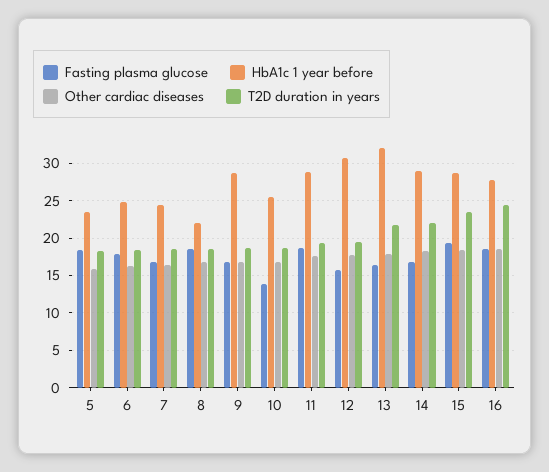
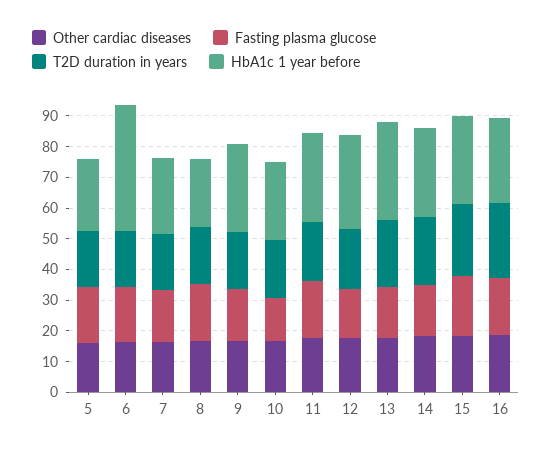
  {
    "Fasting plasma glucose": {
      "5": 18,
      "6": 18,
      "7": 17,
      "8": 19,
      "9": 17,
      "10": 14,
      "11": 19,
      "12": 16,
      "13": 16,
      "14": 17,
      "15": 19,
      "16": 19
    },
    "HbA1c 1 year before": {
      "5": 24,
-     "6": 25,
+     "6": 40,
      "7": 24,
      "8": 22,
      "9": 29,
      "10": 25,
      "11": 29,
      "12": 31,
      "13": 32,
      "14": 29,
      "15": 29,
      "16": 28
    },
    "Other cardiac diseases": {
      "5": 16,
      "6": 16,
      "7": 16,
      "8": 17,
      "9": 17,
      "10": 17,
      "11": 18,
      "12": 18,
      "13": 18,
      "14": 18,
      "15": 18,
      "16": 19
    },
    "T2D duration in years": {
      "5": 18,
      "6": 18,
      "7": 19,
      "8": 19,
      "9": 19,
      "10": 19,
      "11": 19,
      "12": 19,
      "13": 22,
      "14": 22,
      "15": 24,
      "16": 24
    }
  }

